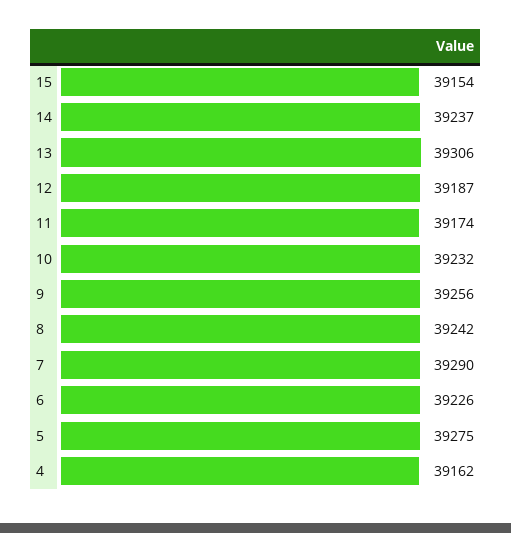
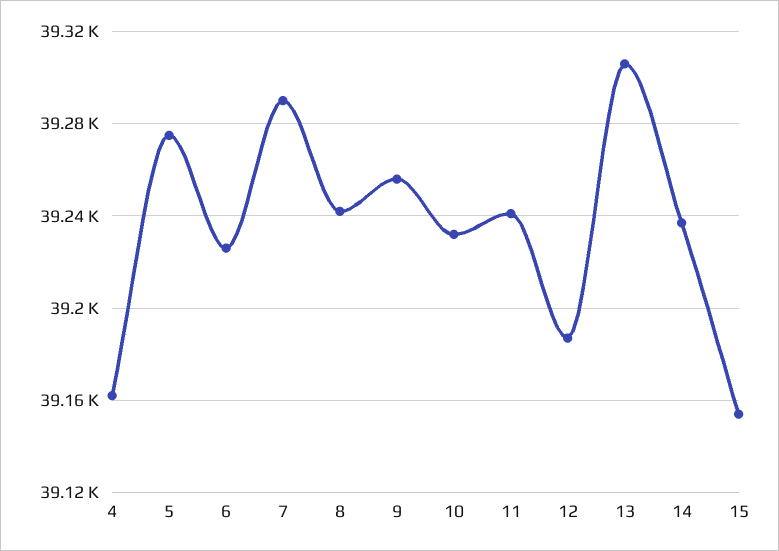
  {
    "15": 39154,
    "14": 39237,
    "13": 39306,
    "12": 39187,
-   "11": 39174,
+   "11": 39240,
    "10": 39232,
    "9": 39256,
    "8": 39242,
    "7": 39290,
    "6": 39226,
    "5": 39275,
    "4": 39162
  }

